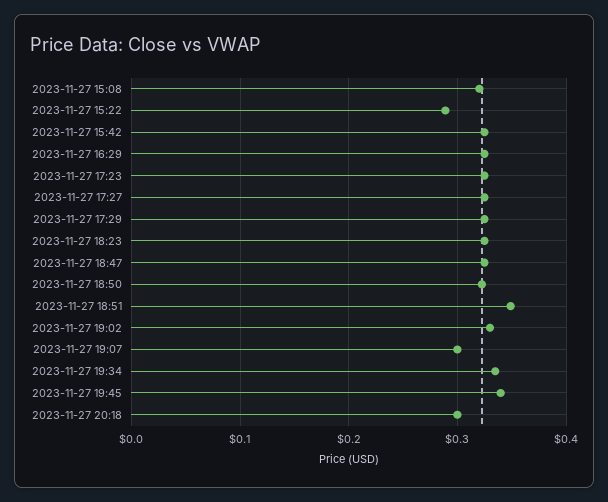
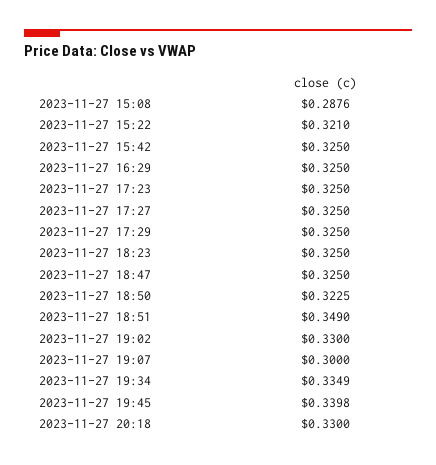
  {
-   "2023-11-27 15:08": 0.32,
+   "2023-11-27 15:08": 0.2876,
-   "2023-11-27 15:22": 0.29,
+   "2023-11-27 15:22": 0.321,
    "2023-11-27 15:42": 0.325,
    "2023-11-27 16:29": 0.325,
    "2023-11-27 17:23": 0.325,
    "2023-11-27 17:27": 0.325,
    "2023-11-27 17:29": 0.325,
    "2023-11-27 18:23": 0.325,
    "2023-11-27 18:47": 0.325,
    "2023-11-27 18:50": 0.3225,
    "2023-11-27 18:51": 0.349,
    "2023-11-27 19:02": 0.33,
    "2023-11-27 19:07": 0.3,
    "2023-11-27 19:34": 0.3349,
    "2023-11-27 19:45": 0.3398,
-   "2023-11-27 20:18": 0.3
+   "2023-11-27 20:18": 0.33
  }

